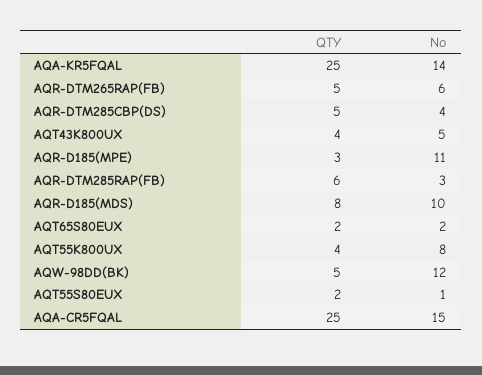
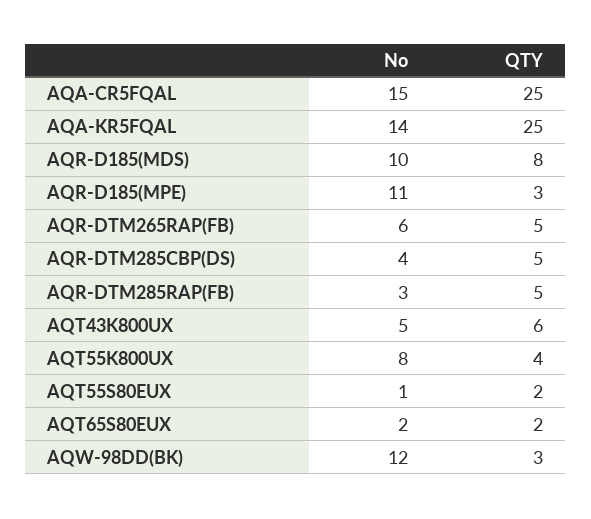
  {
    "QTY": {
      "AQA-KR5FQAL": 25,
      "AQR-DTM265RAP(FB)": 5,
      "AQR-DTM285CBP(DS)": 5,
-     "AQT43K800UX": 4,
+     "AQT43K800UX": 6,
      "AQR-D185(MPE)": 3,
-     "AQR-DTM285RAP(FB)": 6,
+     "AQR-DTM285RAP(FB)": 5,
      "AQR-D185(MDS)": 8,
      "AQT65S80EUX": 2,
      "AQT55K800UX": 4,
-     "AQW-98DD(BK)": 5,
+     "AQW-98DD(BK)": 3,
      "AQT55S80EUX": 2,
      "AQA-CR5FQAL": 25
    },
    "No": {
      "AQA-KR5FQAL": 14,
      "AQR-DTM265RAP(FB)": 6,
      "AQR-DTM285CBP(DS)": 4,
      "AQT43K800UX": 5,
      "AQR-D185(MPE)": 11,
      "AQR-DTM285RAP(FB)": 3,
      "AQR-D185(MDS)": 10,
      "AQT65S80EUX": 2,
      "AQT55K800UX": 8,
      "AQW-98DD(BK)": 12,
      "AQT55S80EUX": 1,
      "AQA-CR5FQAL": 15
    }
  }

